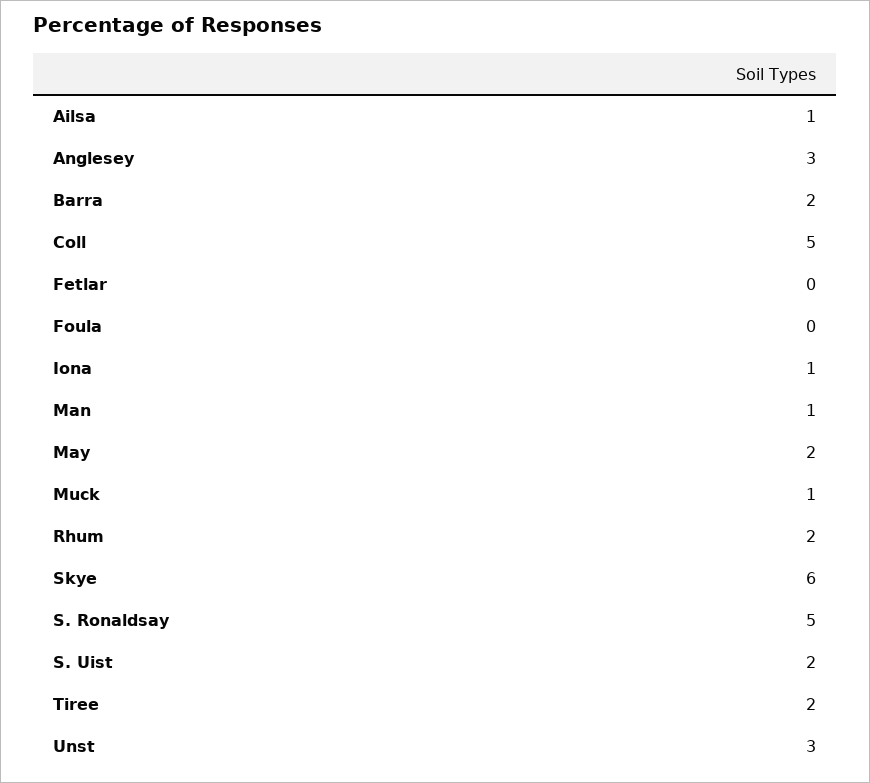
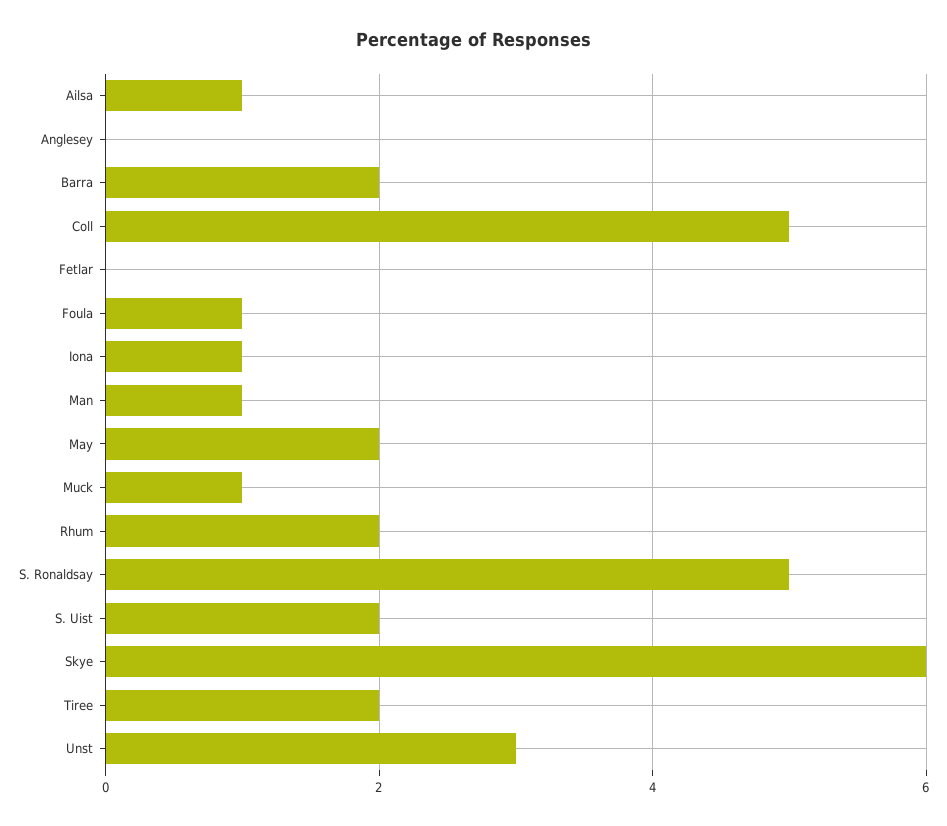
  {
    "Ailsa": 1,
-   "Anglesey": 3,
+   "Anglesey": 0,
    "Barra": 2,
    "Coll": 5,
    "Fetlar": 0,
-   "Foula": 0,
+   "Foula": 1,
    "Iona": 1,
    "Man": 1,
    "May": 2,
    "Muck": 1,
    "Rhum": 2,
    "Skye": 6,
    "S. Ronaldsay": 5,
    "S. Uist": 2,
    "Tiree": 2,
    "Unst": 3
  }

